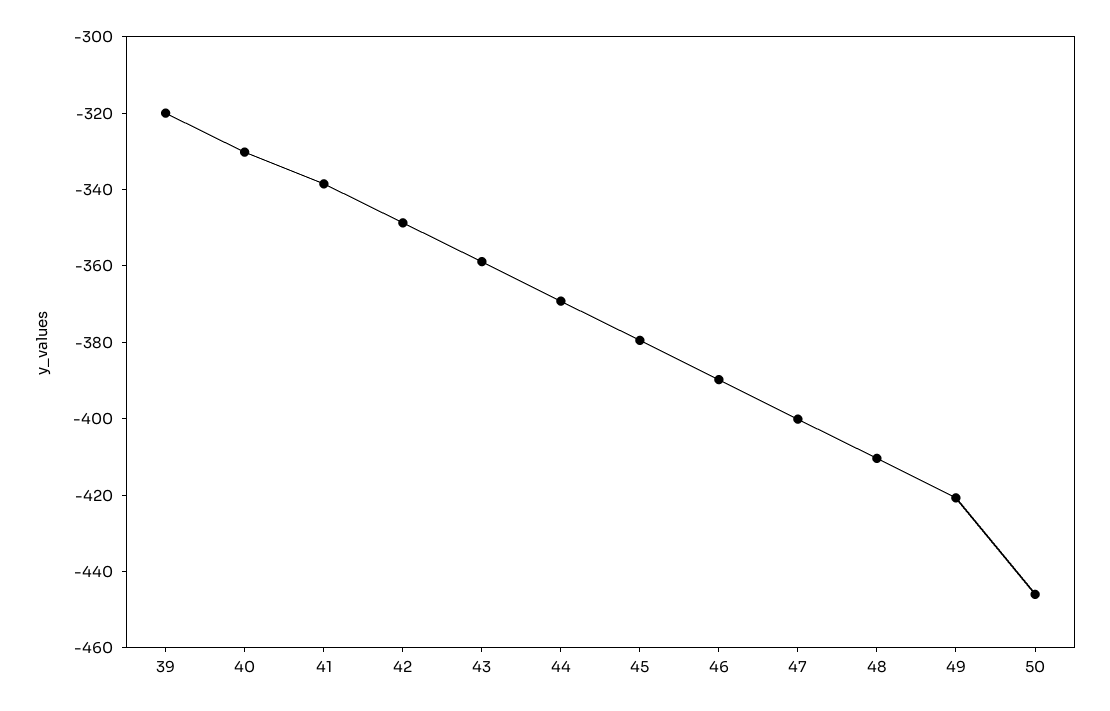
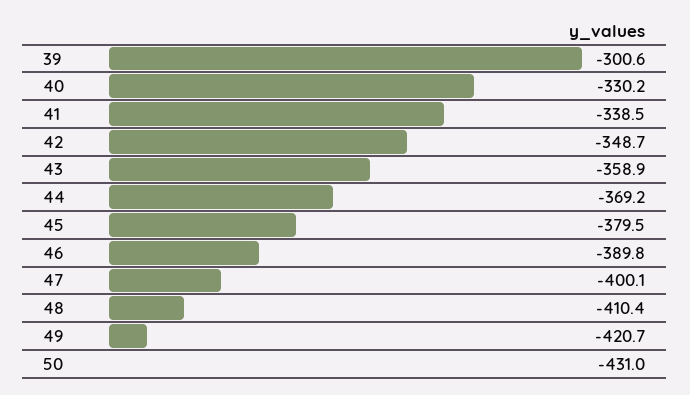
  {
-   "39": -320,
+   "39": -300.6,
    "40": -330.2,
    "41": -338.5,
    "42": -348.7,
    "43": -358.9,
    "44": -369.2,
    "45": -379.5,
    "46": -389.8,
    "47": -400.1,
    "48": -410.4,
    "49": -420.7,
-   "50": -445
+   "50": -431
  }

